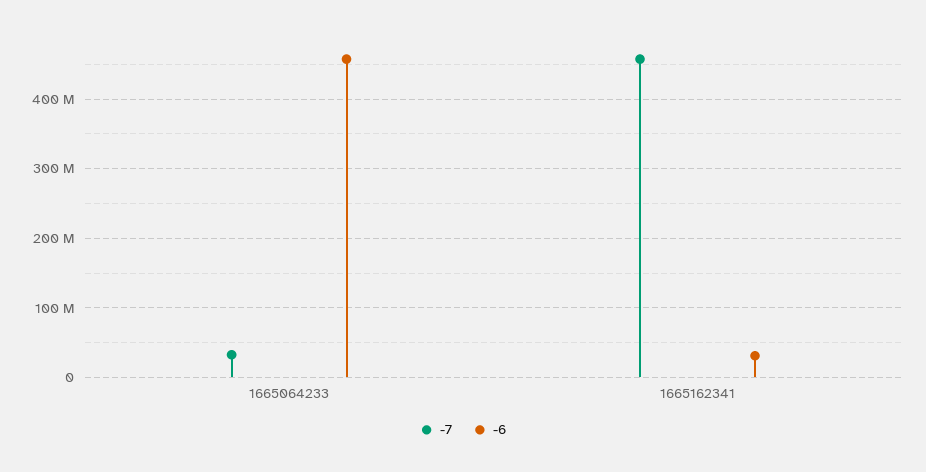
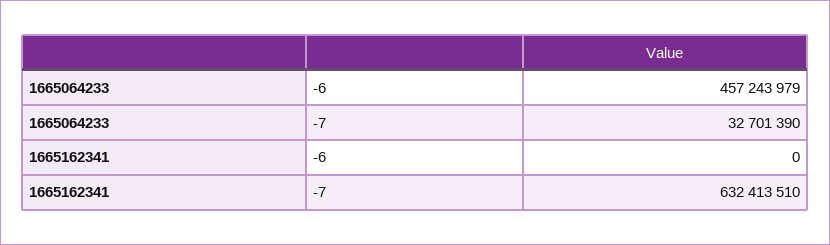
  {
    "-7": {
      "1665064233": 32701390,
-     "1665162341": 460000000
+     "1665162341": 632413510
    },
    "-6": {
      "1665064233": 457243979,
-     "1665162341": 30000000
+     "1665162341": 0
    }
  }

